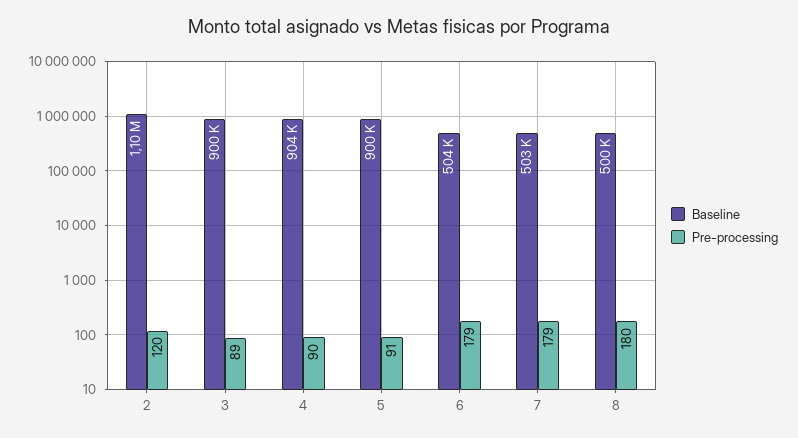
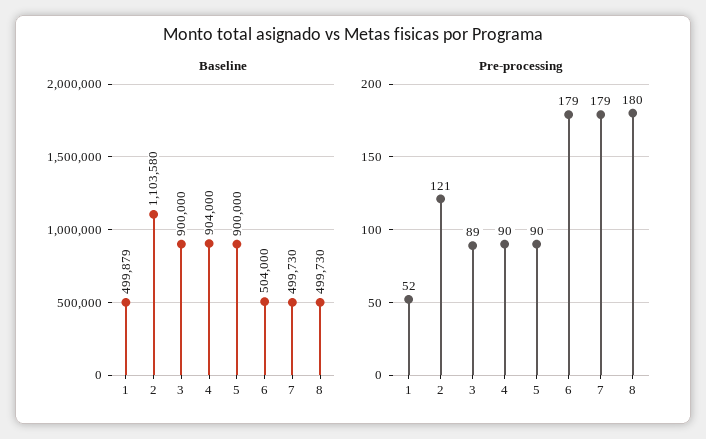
  {
    "Baseline": {
      "2": 1103580,
      "3": 900000,
      "4": 904000,
      "5": 900000,
      "6": 504000,
-     "7": 503000,
+     "7": 499730,
-     "8": 499730
+     "8": 499730,
+     "1": 499879
    },
    "Pre-processing": {
-     "2": 120,
+     "2": 121,
      "3": 89,
      "4": 90,
-     "5": 91,
+     "5": 90,
      "6": 179,
      "7": 179,
-     "8": 180
+     "8": 180,
+     "1": 52
    }
  }

